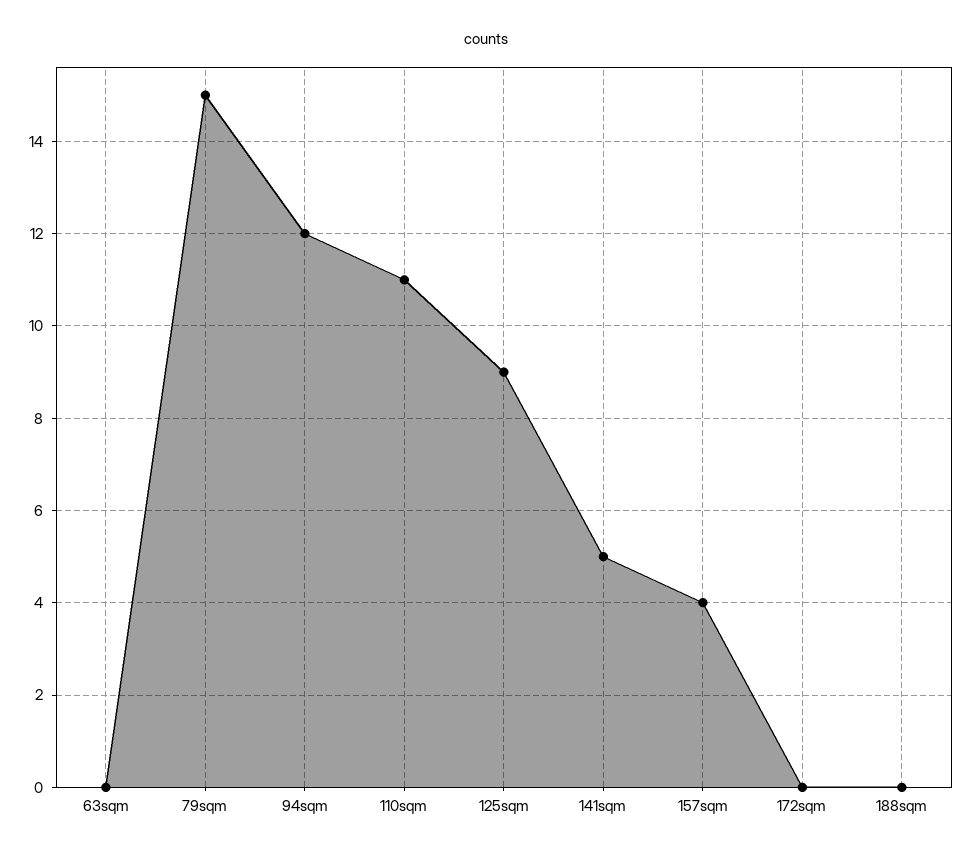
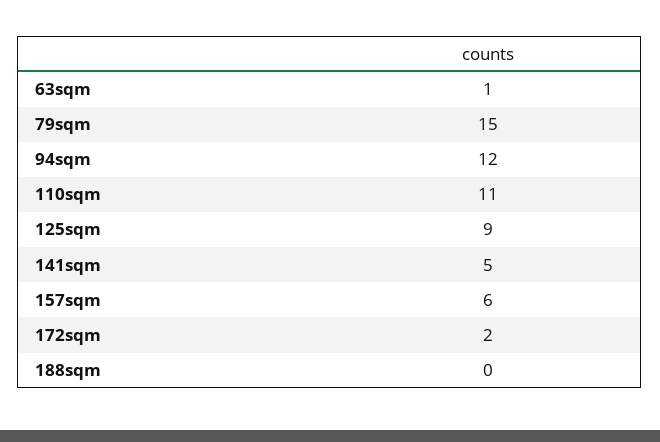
  {
-   "63sqm": 0,
+   "63sqm": 1,
    "79sqm": 15,
    "94sqm": 12,
    "110sqm": 11,
    "125sqm": 9,
    "141sqm": 5,
-   "157sqm": 4,
+   "157sqm": 6,
-   "172sqm": 0,
+   "172sqm": 2,
    "188sqm": 0
  }

